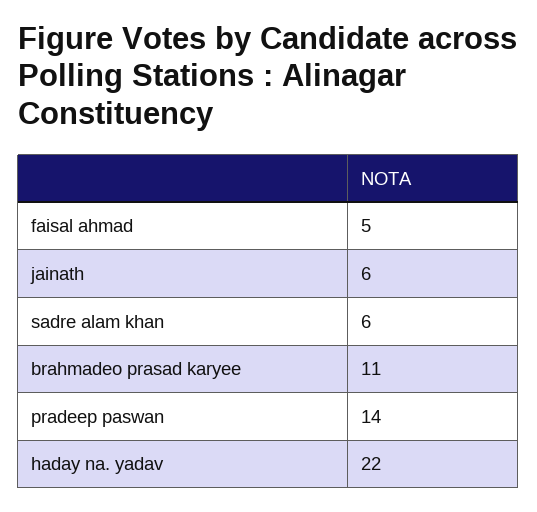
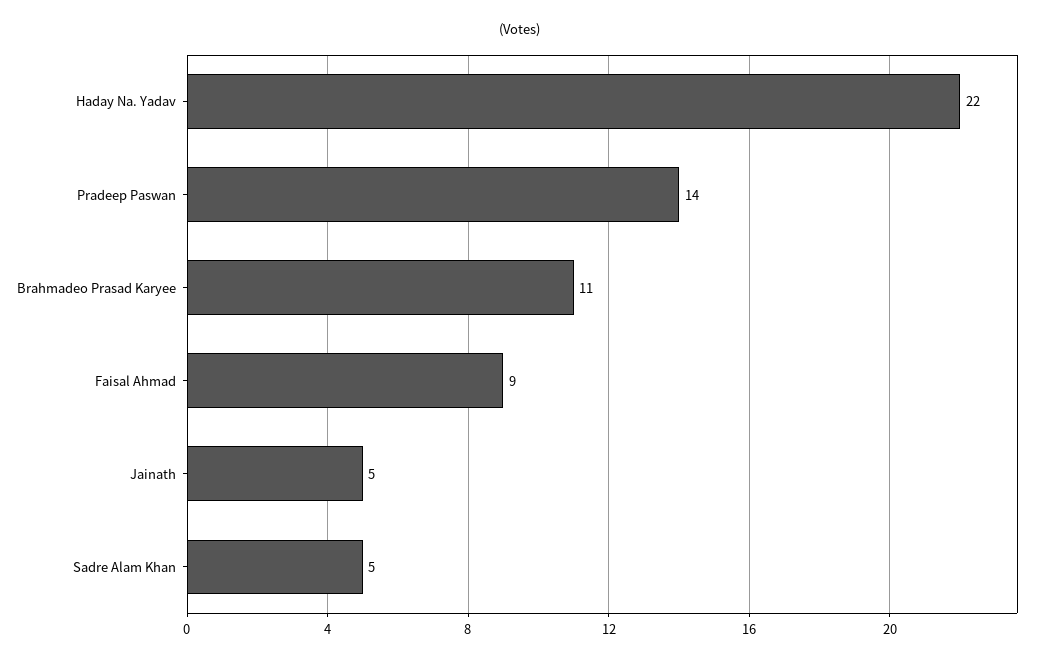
  {
-   "faisal ahmad": 5,
+   "faisal ahmad": 9,
-   "jainath": 6,
+   "jainath": 5,
-   "sadre alam khan": 6,
+   "sadre alam khan": 5,
    "brahmadeo prasad karyee": 11,
    "pradeep paswan": 14,
    "haday na. yadav": 22
  }

